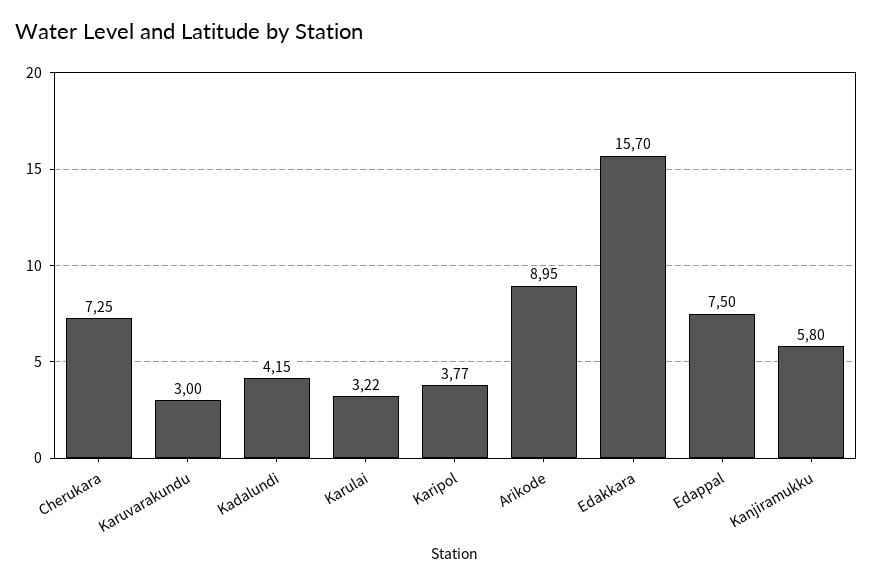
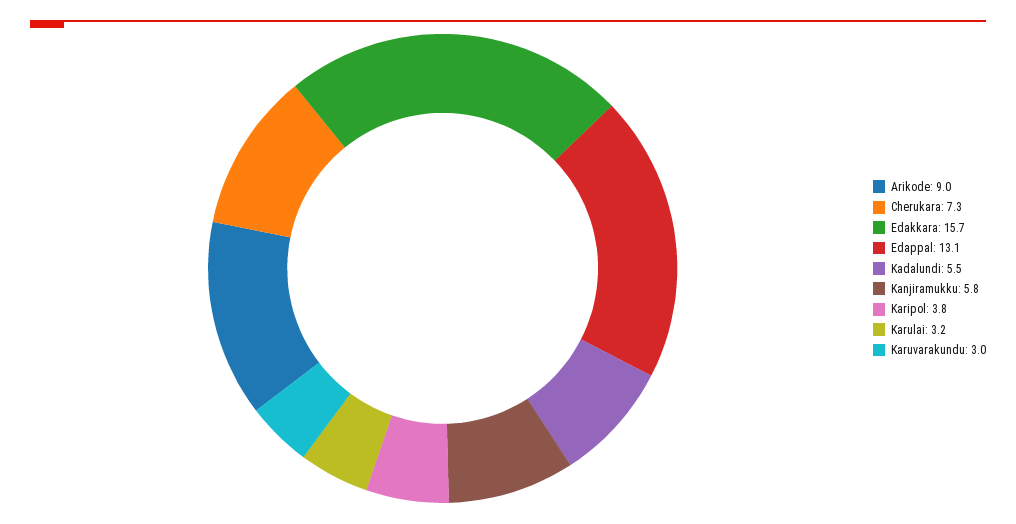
  {
    "Cherukara": 7.25,
    "Karuvarakundu": 3,
-   "Kadalundi": 4.15,
+   "Kadalundi": 5.5,
    "Karulai": 3.22,
    "Karipol": 3.77,
    "Arikode": 8.95,
    "Edakkara": 15.7,
-   "Edappal": 7.5,
+   "Edappal": 13.1,
    "Kanjiramukku": 5.8
  }

